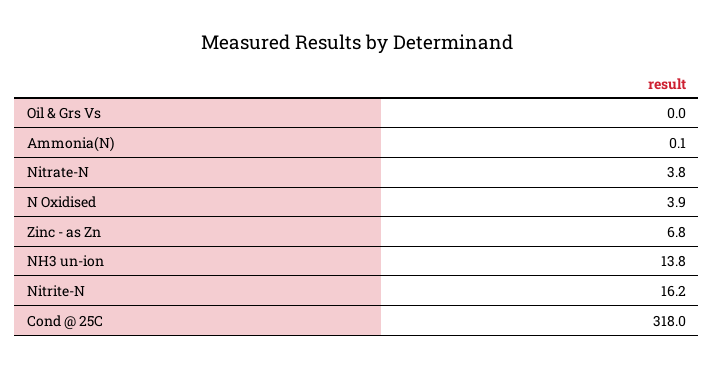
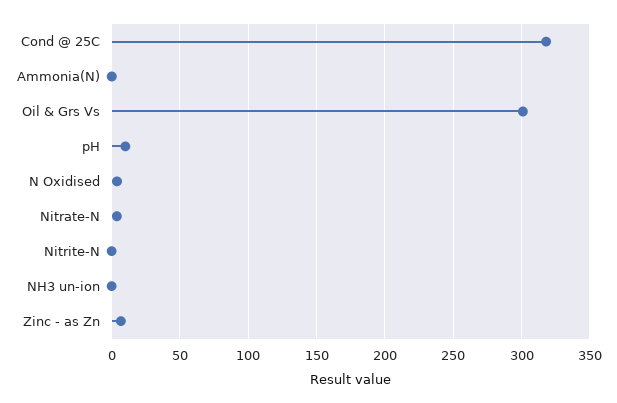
  {
-   "Oil & Grs Vs": 0,
+   "Oil & Grs Vs": 300,
    "Ammonia(N)": 0.1,
    "Nitrate-N": 3.8,
    "N Oxidised": 3.9,
    "Zinc - as Zn": 6.8,
-   "NH3 un-ion": 13.8,
+   "NH3 un-ion": 0,
-   "Nitrite-N": 16.2,
+   "Nitrite-N": 0,
-   "Cond @ 25C": 318
+   "Cond @ 25C": 318,
+   "pH": 10
  }

